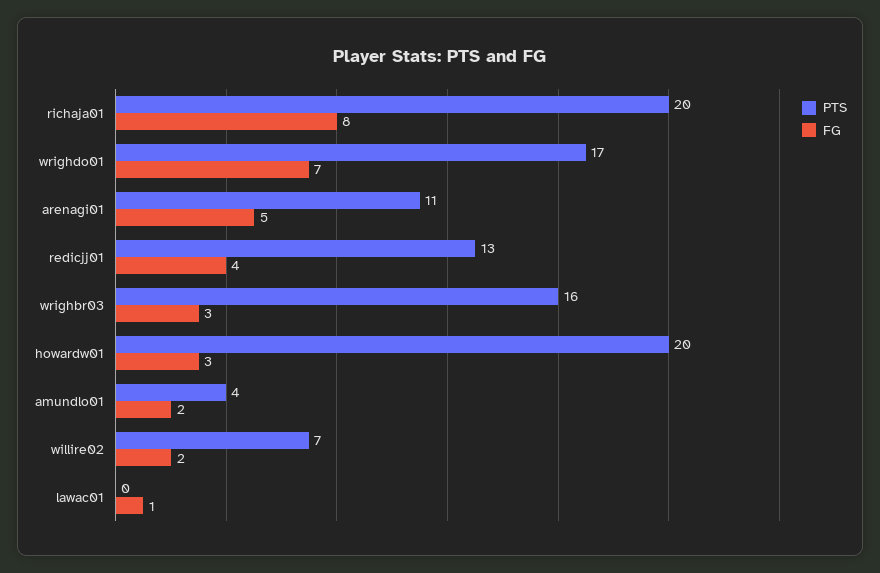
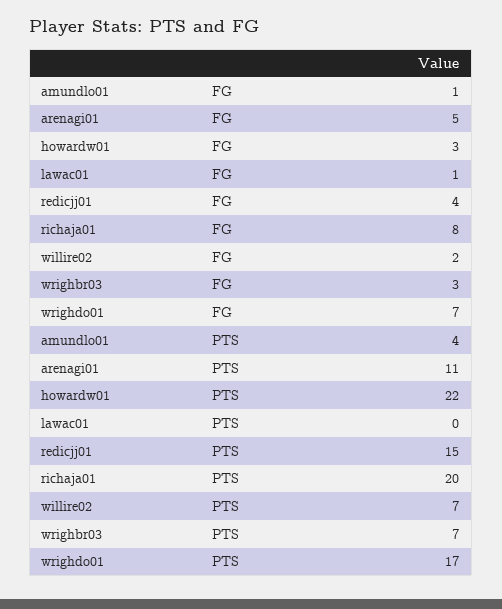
  {
    "PTS": {
      "richaja01": 20,
      "wrighdo01": 17,
      "arenagi01": 11,
-     "redicjj01": 13,
+     "redicjj01": 15,
-     "wrighbr03": 16,
+     "wrighbr03": 7,
-     "howardw01": 20,
+     "howardw01": 22,
      "amundlo01": 4,
      "willire02": 7,
      "lawac01": 0
    },
    "FG": {
      "richaja01": 8,
      "wrighdo01": 7,
      "arenagi01": 5,
      "redicjj01": 4,
      "wrighbr03": 3,
      "howardw01": 3,
-     "amundlo01": 2,
+     "amundlo01": 1,
      "willire02": 2,
      "lawac01": 1
    }
  }

